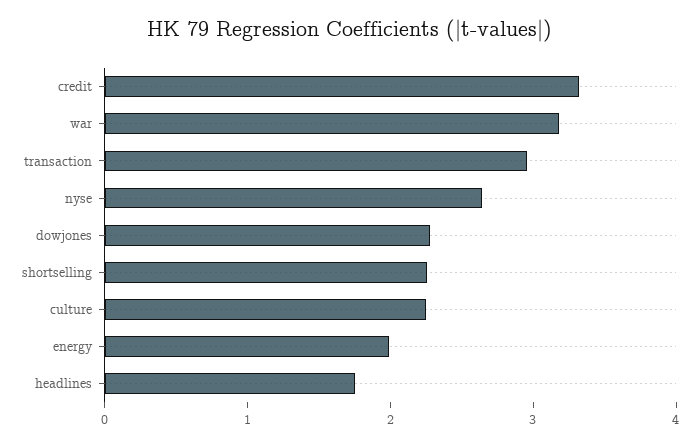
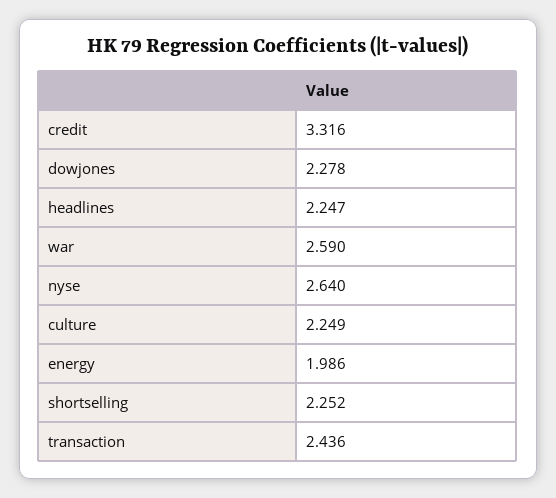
  {
    "credit": 3.316,
-   "war": 3.2,
+   "war": 2.59,
-   "transaction": 3,
+   "transaction": 2.436,
    "nyse": 2.64,
    "dowjones": 2.278,
    "shortselling": 2.252,
    "culture": 2.249,
    "energy": 1.986,
-   "headlines": 1.8
+   "headlines": 2.247
  }

